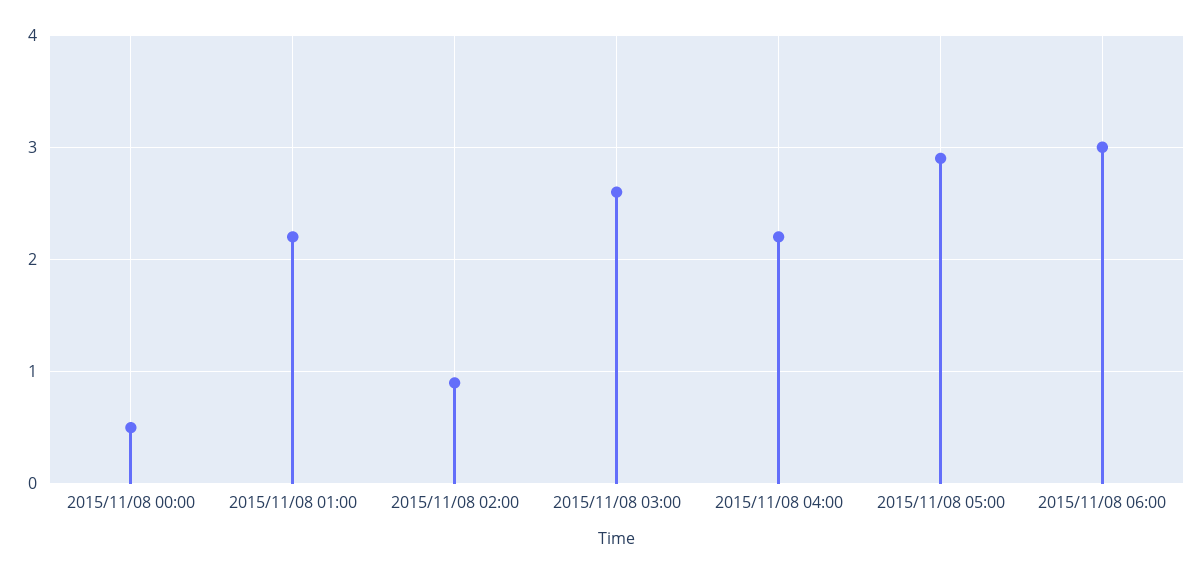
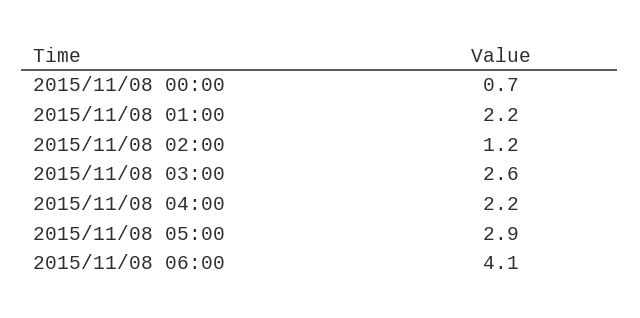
  {
-   "2015/11/08 00:00": 0.5,
+   "2015/11/08 00:00": 0.7,
    "2015/11/08 01:00": 2.2,
-   "2015/11/08 02:00": 0.9,
+   "2015/11/08 02:00": 1.2,
    "2015/11/08 03:00": 2.6,
    "2015/11/08 04:00": 2.2,
    "2015/11/08 05:00": 2.9,
-   "2015/11/08 06:00": 3
+   "2015/11/08 06:00": 4.1
  }

